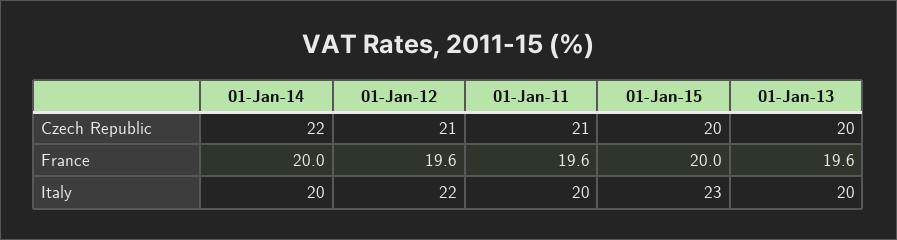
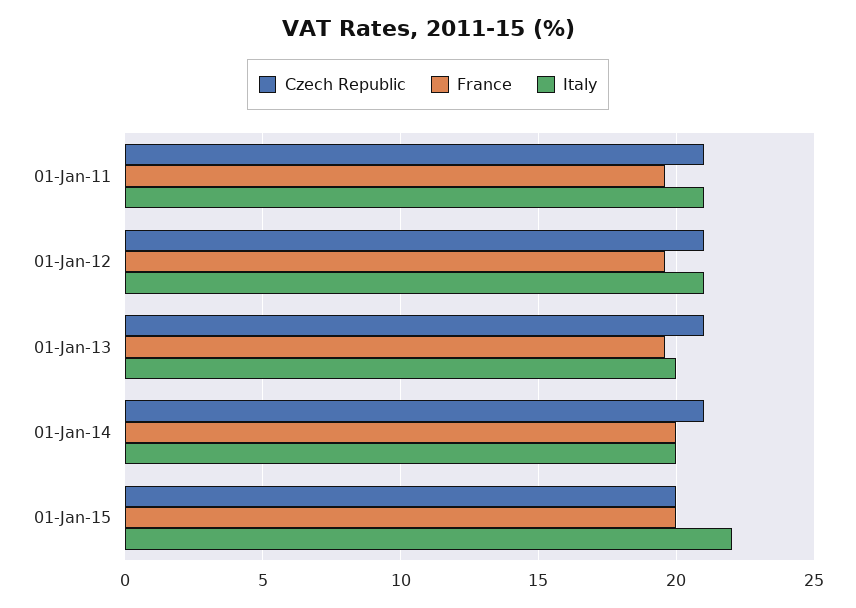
  {
    "Czech Republic": {
-     "01-Jan-14": 22,
+     "01-Jan-14": 21,
      "01-Jan-12": 21,
      "01-Jan-11": 21,
      "01-Jan-15": 20,
-     "01-Jan-13": 20
+     "01-Jan-13": 21
    },
    "France": {
      "01-Jan-14": 20,
      "01-Jan-12": 19.6,
      "01-Jan-11": 19.6,
      "01-Jan-15": 20,
      "01-Jan-13": 19.6
    },
    "Italy": {
      "01-Jan-14": 20,
-     "01-Jan-12": 22,
+     "01-Jan-12": 21,
-     "01-Jan-11": 20,
+     "01-Jan-11": 21,
-     "01-Jan-15": 23,
+     "01-Jan-15": 22,
      "01-Jan-13": 20
    }
  }

